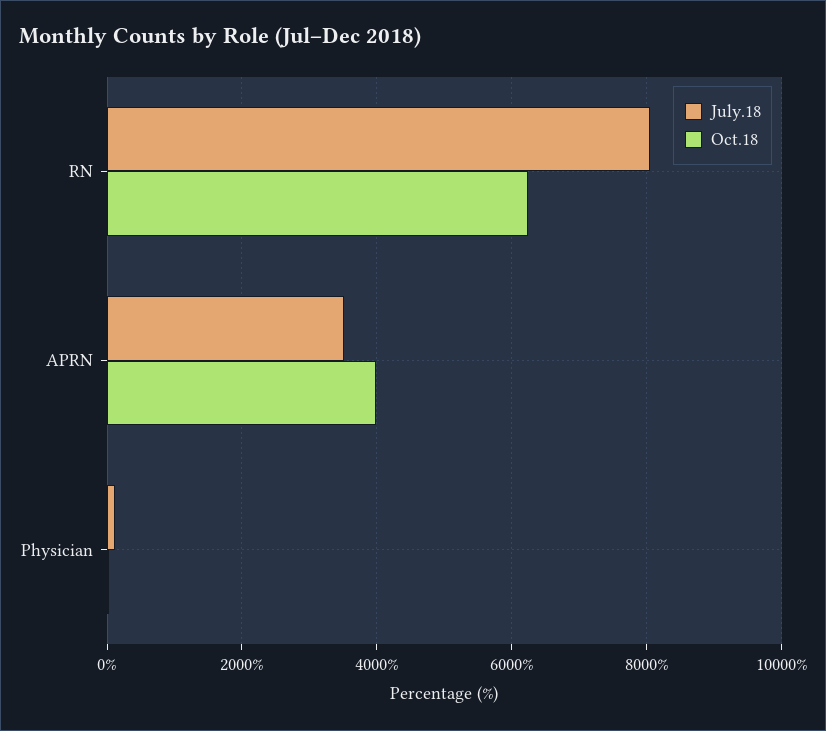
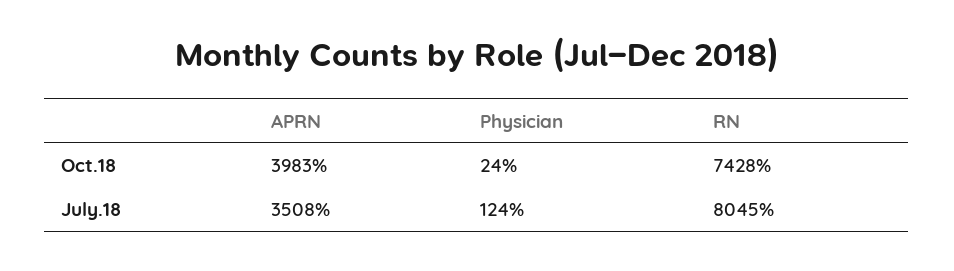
  {
    "July.18": {
      "RN": 8045,
      "APRN": 3508,
      "Physician": 124
    },
    "Oct.18": {
-     "RN": 6200,
+     "RN": 7428,
      "APRN": 3983,
      "Physician": 24
    }
  }

